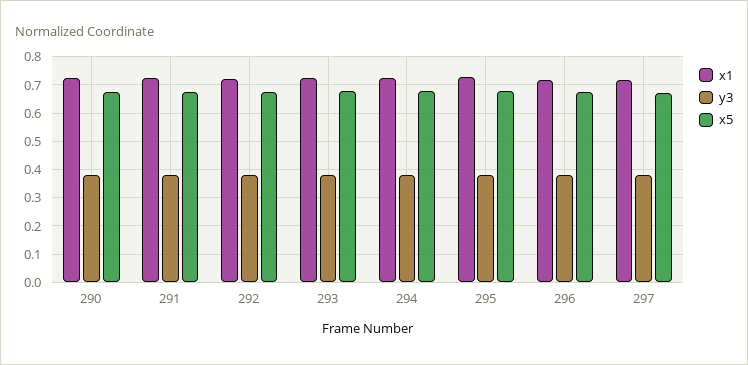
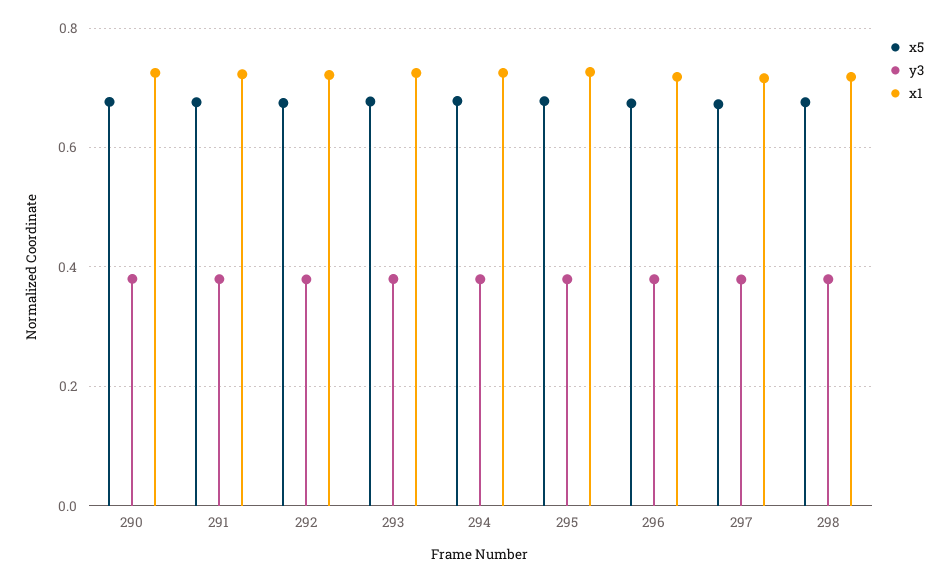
  {
    "x1": {
      "290": 0.72,
      "291": 0.72,
      "292": 0.72,
      "293": 0.72,
      "294": 0.72,
      "295": 0.72,
      "296": 0.72,
-     "297": 0.72
+     "297": 0.72,
+     "298": 0.72
    },
    "y3": {
      "290": 0.38,
      "291": 0.38,
      "292": 0.38,
      "293": 0.38,
      "294": 0.38,
      "295": 0.38,
      "296": 0.38,
-     "297": 0.38
+     "297": 0.38,
+     "298": 0.38
    },
    "x5": {
      "290": 0.68,
      "291": 0.68,
      "292": 0.68,
      "293": 0.68,
      "294": 0.68,
      "295": 0.68,
      "296": 0.68,
-     "297": 0.68
+     "297": 0.68,
+     "298": 0.68
    }
  }

